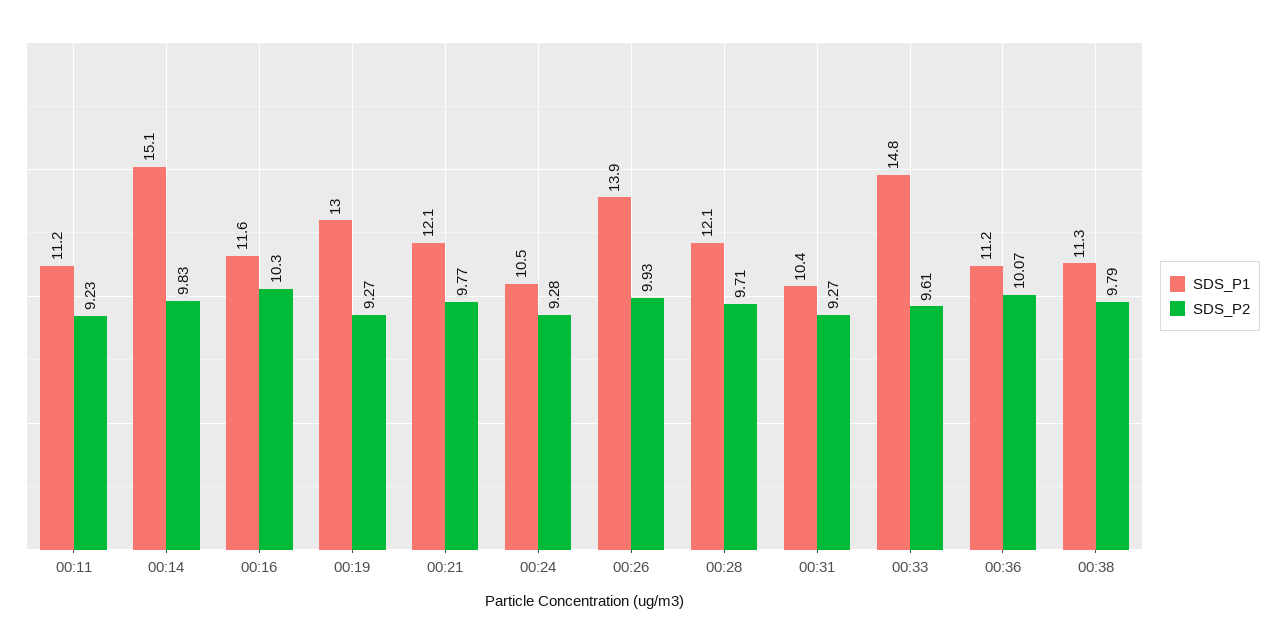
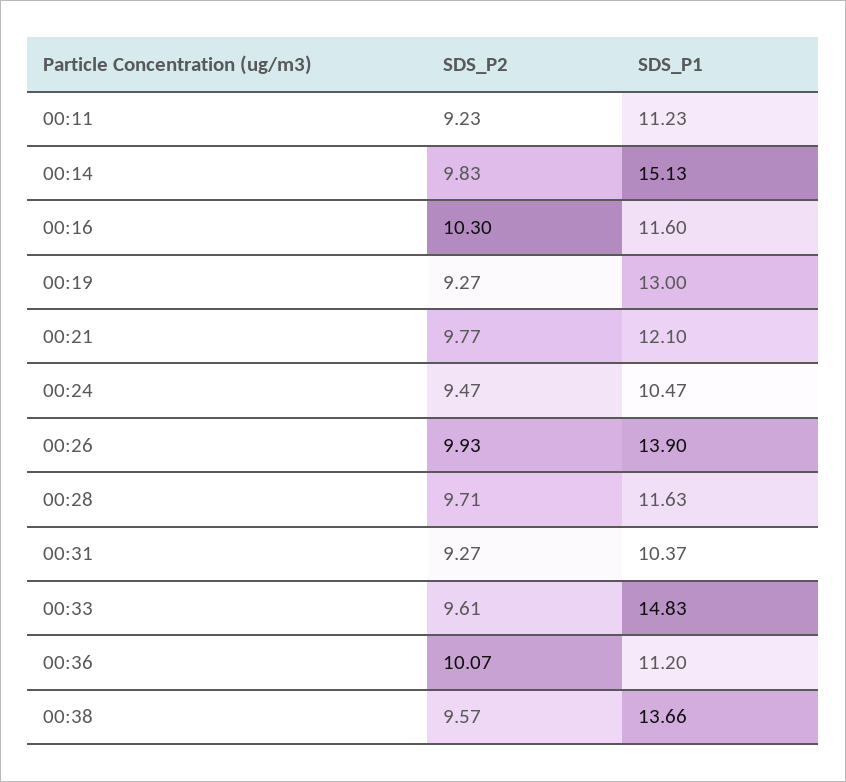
  {
    "SDS_P1": {
      "00:11": 11.23,
      "00:14": 15.13,
      "00:16": 11.6,
      "00:19": 13,
      "00:21": 12.1,
      "00:24": 10.47,
      "00:26": 13.9,
-     "00:28": 12.1,
+     "00:28": 11.63,
      "00:31": 10.37,
      "00:33": 14.83,
      "00:36": 11.2,
-     "00:38": 11.3
+     "00:38": 13.66
    },
    "SDS_P2": {
      "00:11": 9.23,
      "00:14": 9.83,
      "00:16": 10.3,
      "00:19": 9.27,
      "00:21": 9.77,
-     "00:24": 9.28,
+     "00:24": 9.47,
      "00:26": 9.93,
      "00:28": 9.71,
      "00:31": 9.27,
      "00:33": 9.61,
      "00:36": 10.07,
-     "00:38": 9.79
+     "00:38": 9.57
    }
  }

